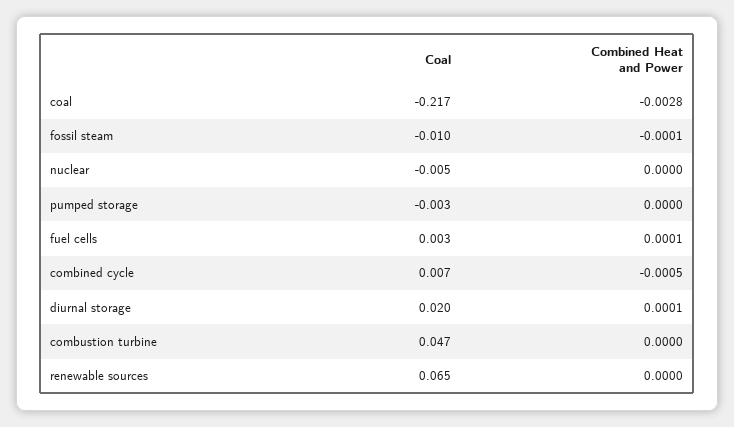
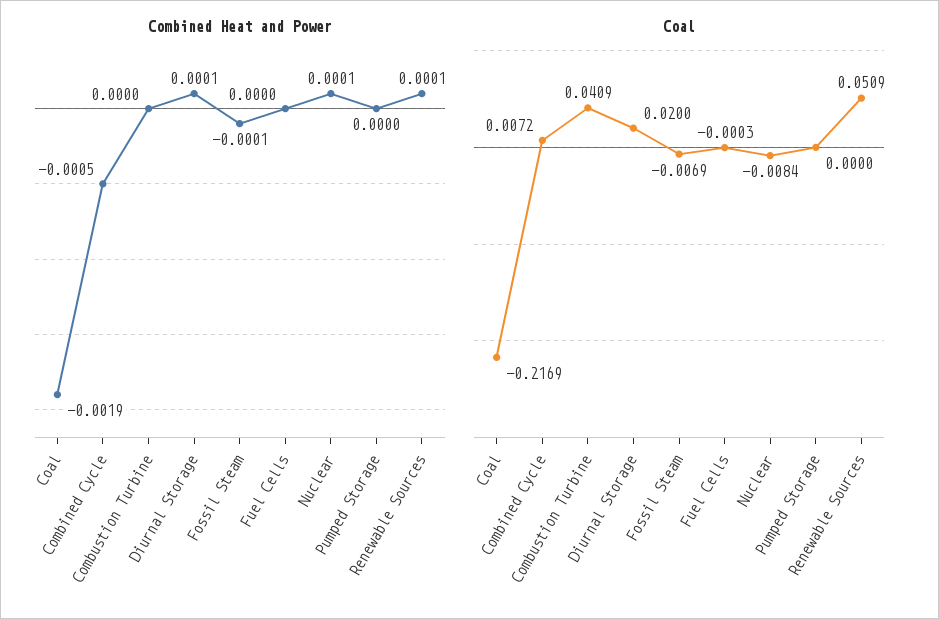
  {
    "Coal": {
      "coal": -0.2169,
-     "fossil steam": -0.01,
+     "fossil steam": -0.0069,
-     "nuclear": -0.005,
+     "nuclear": -0.0084,
-     "pumped storage": -0.003,
+     "pumped storage": 0,
-     "fuel cells": 0.003,
+     "fuel cells": -0.0003,
      "combined cycle": 0.0072,
      "diurnal storage": 0.02,
-     "combustion turbine": 0.047,
+     "combustion turbine": 0.0409,
-     "renewable sources": 0.065
+     "renewable sources": 0.0509
    },
    "Combined Heat and Power": {
-     "coal": -0.0028,
+     "coal": -0.0019,
      "fossil steam": -0.0001,
-     "nuclear": 0,
+     "nuclear": 0.0001,
      "pumped storage": 0,
-     "fuel cells": 0.0001,
+     "fuel cells": 0,
      "combined cycle": -0.0005,
      "diurnal storage": 0.0001,
      "combustion turbine": 0,
-     "renewable sources": 0
+     "renewable sources": 0.0001
    }
  }

